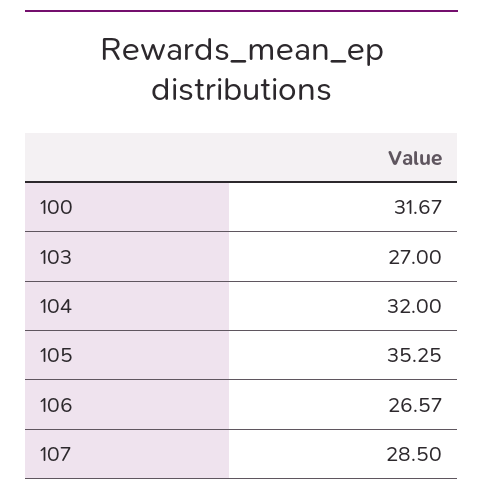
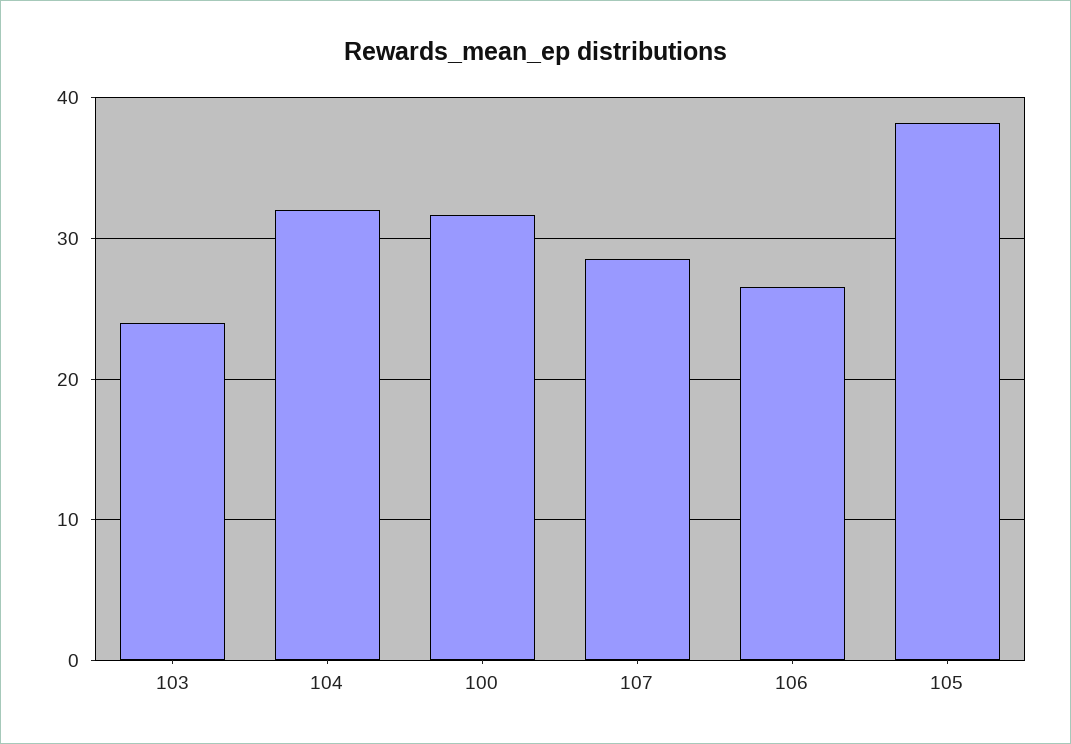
  {
    "100": 31.67,
-   "103": 27,
+   "103": 24,
    "104": 32,
-   "105": 35.25,
+   "105": 38,
    "106": 26.57,
    "107": 28.5
  }

